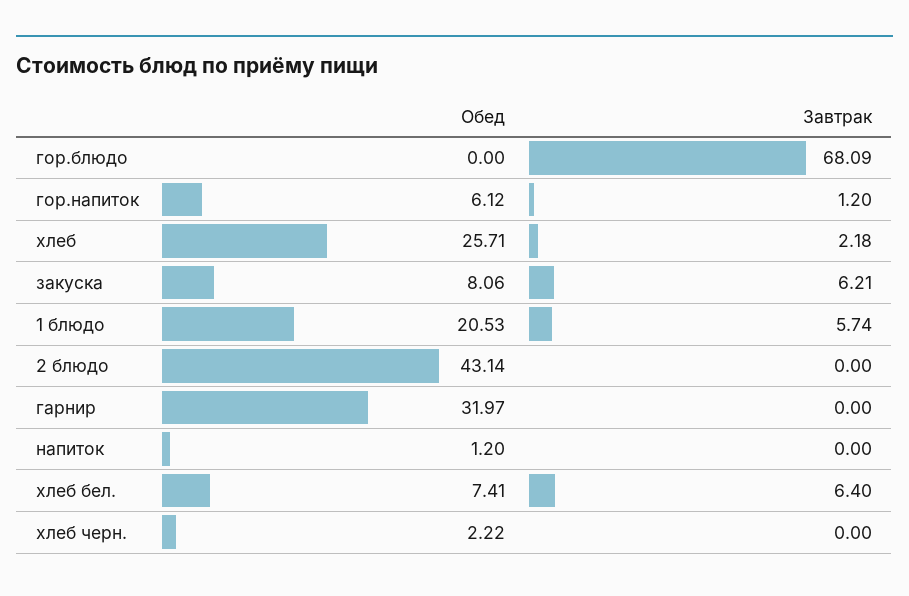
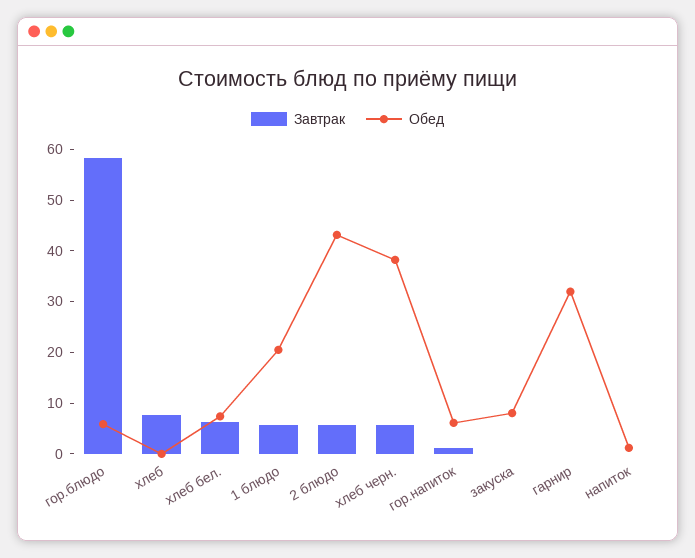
  {
    "Обед": {
-     "гор.блюдо": 0,
+     "гор.блюдо": 6,
      "гор.напиток": 6.12,
-     "хлеб": 25.71,
+     "хлеб": 0,
      "закуска": 8.06,
      "1 блюдо": 20.53,
      "2 блюдо": 43.14,
      "гарнир": 31.97,
      "напиток": 1.2,
      "хлеб бел.": 7.41,
-     "хлеб черн.": 2.22
+     "хлеб черн.": 38
    },
    "Завтрак": {
-     "гор.блюдо": 68.09,
+     "гор.блюдо": 58,
      "гор.напиток": 1.2,
-     "хлеб": 2.18,
+     "хлеб": 8,
-     "закуска": 6.21,
+     "закуска": 0,
      "1 блюдо": 5.74,
-     "2 блюдо": 0,
+     "2 блюдо": 6,
      "гарнир": 0,
      "напиток": 0,
      "хлеб бел.": 6.4,
-     "хлеб черн.": 0
+     "хлеб черн.": 6
    }
  }

